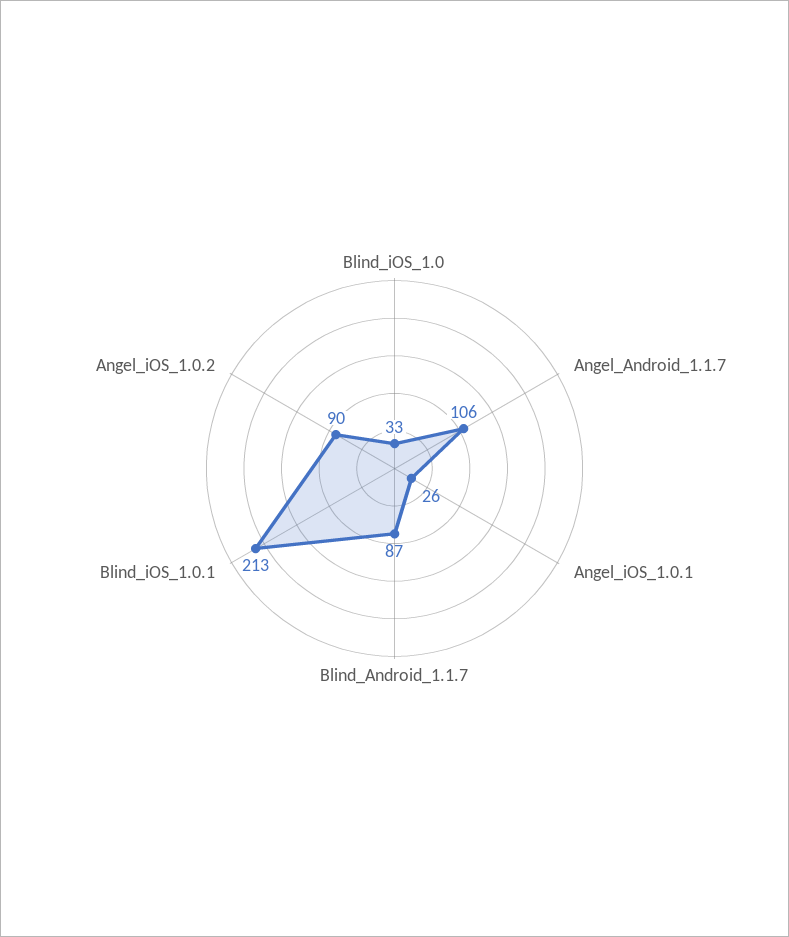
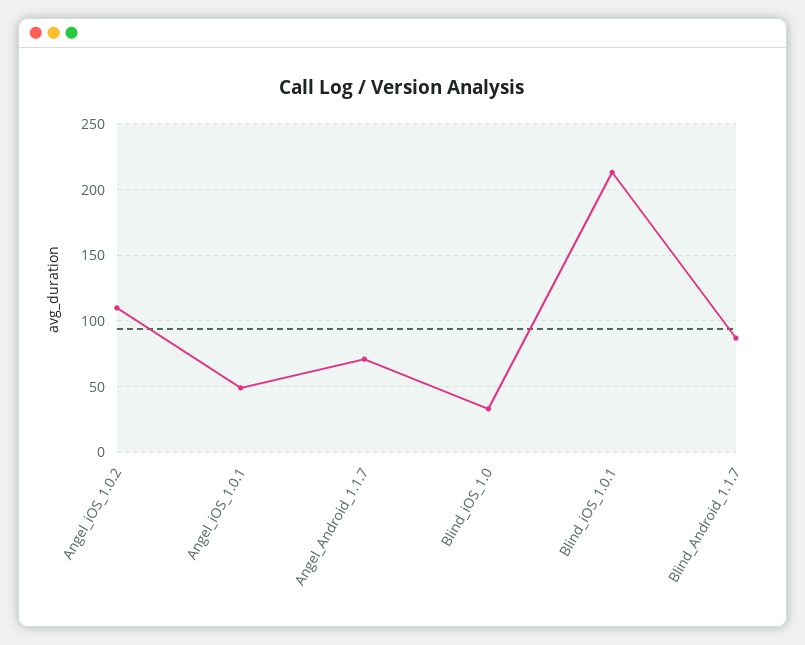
  {
    "Blind_iOS_1.0": 33,
-   "Angel_Android_1.1.7": 106,
+   "Angel_Android_1.1.7": 70,
-   "Angel_iOS_1.0.1": 26,
+   "Angel_iOS_1.0.1": 50,
    "Blind_Android_1.1.7": 87,
    "Blind_iOS_1.0.1": 213,
-   "Angel_iOS_1.0.2": 90
+   "Angel_iOS_1.0.2": 110
  }

